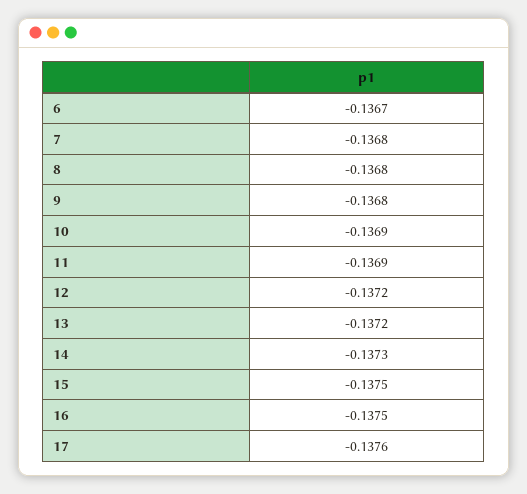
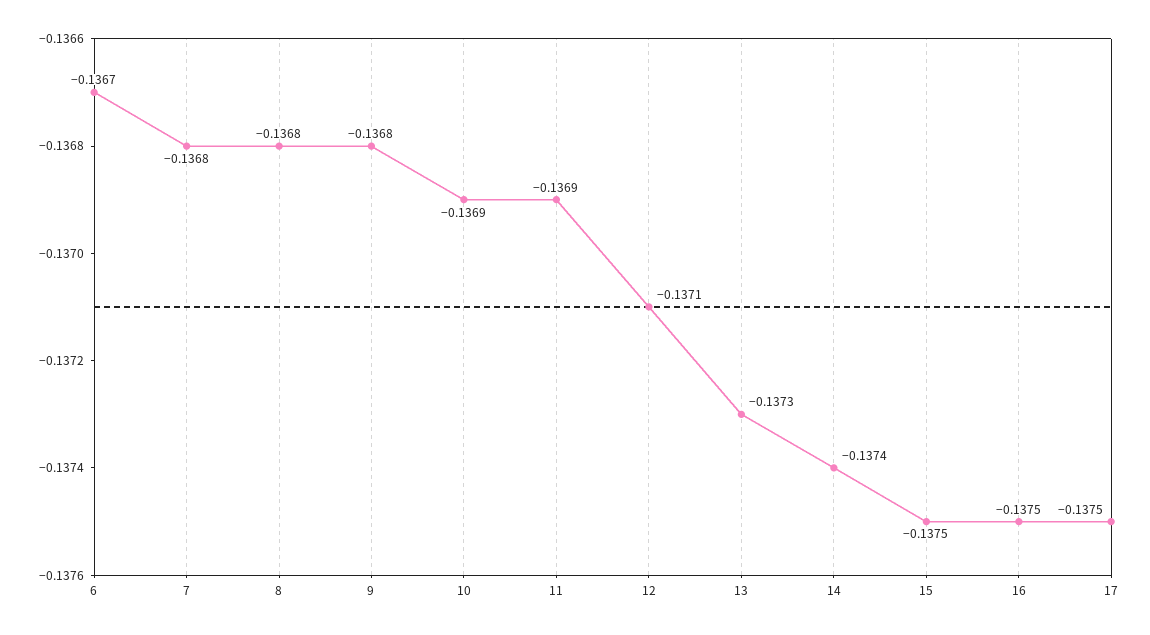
  {
    "6": -0.1367,
    "7": -0.1368,
    "8": -0.1368,
    "9": -0.1368,
    "10": -0.1369,
    "11": -0.1369,
-   "12": -0.1372,
+   "12": -0.1371,
-   "13": -0.1372,
+   "13": -0.1373,
-   "14": -0.1373,
+   "14": -0.1374,
    "15": -0.1375,
    "16": -0.1375,
-   "17": -0.1376
+   "17": -0.1375
  }

